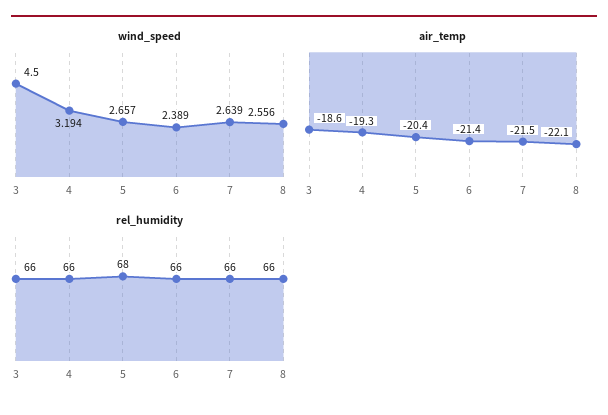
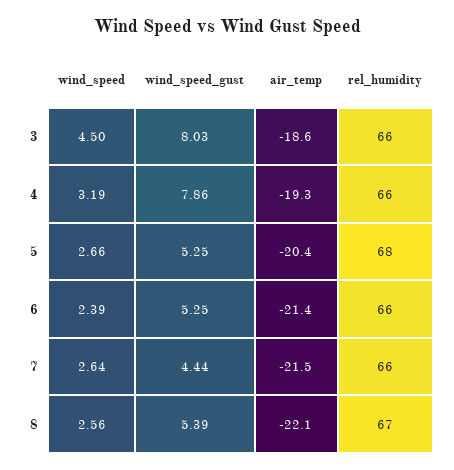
  {
    "wind_speed": {
      "3": 4.5,
      "4": 3.194,
      "5": 2.657,
      "6": 2.389,
      "7": 2.639,
      "8": 2.556
    },
    "air_temp": {
      "3": -18.6,
      "4": -19.3,
      "5": -20.4,
      "6": -21.4,
      "7": -21.5,
      "8": -22.1
    },
    "rel_humidity": {
      "3": 66,
      "4": 66,
      "5": 68,
      "6": 66,
      "7": 66,
-     "8": 66
+     "8": 67
-   }
+   },
+   "wind_speed_gust": {
+     "3": 8.03,
+     "4": 7.86,
+     "5": 5.25,
+     "6": 5.25,
+     "7": 4.44,
+     "8": 5.39
+   }
  }

